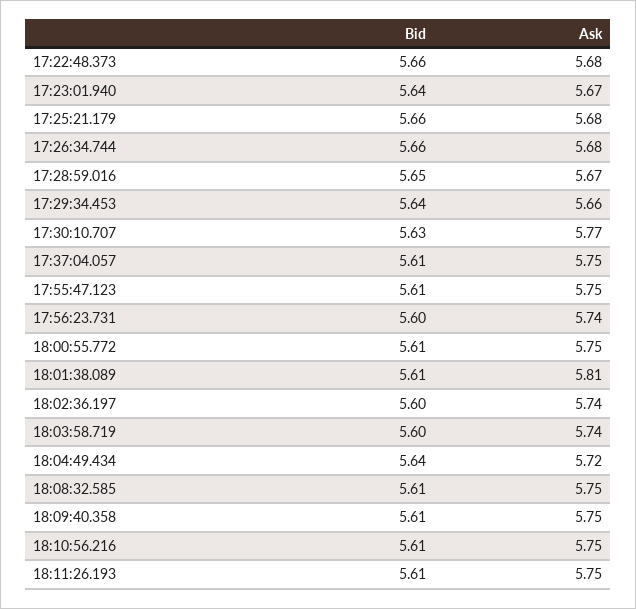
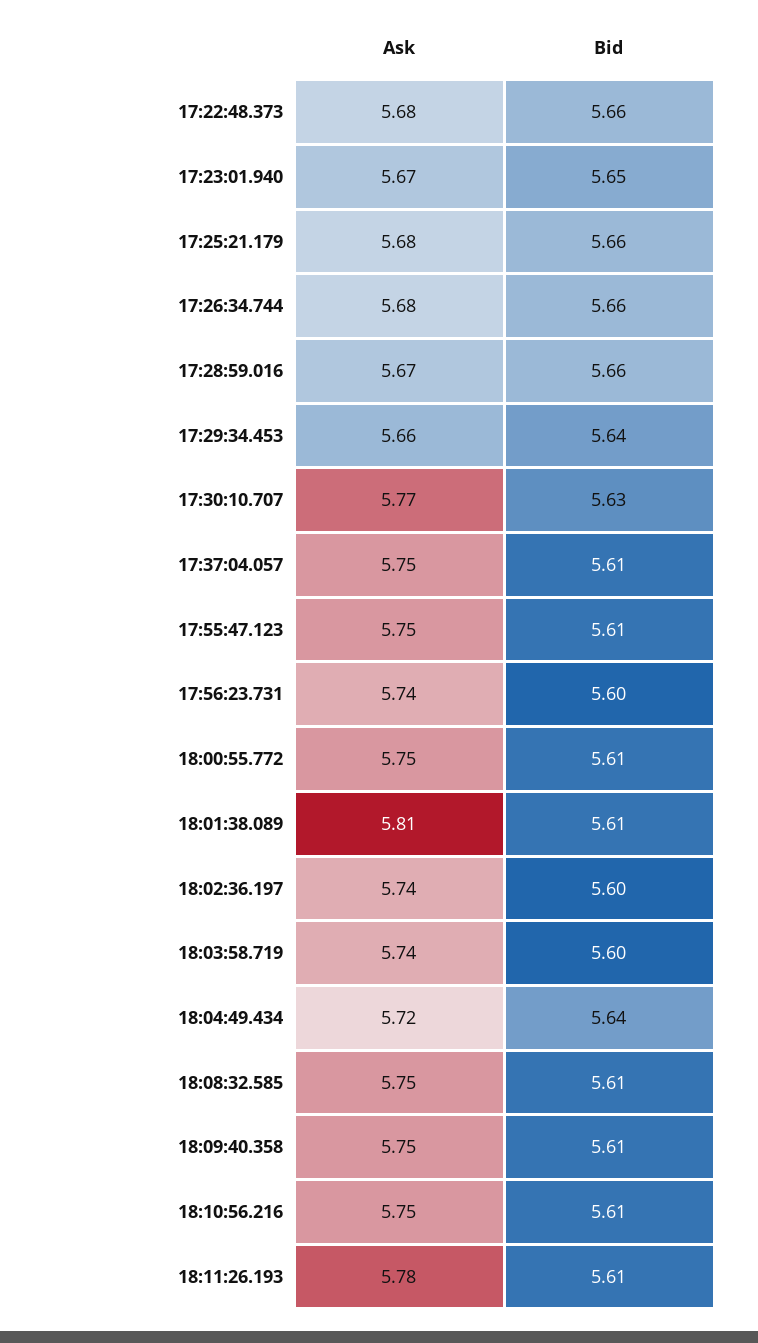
  {
    "Bid": {
      "17:22:48.373": 5.66,
-     "17:23:01.940": 5.64,
+     "17:23:01.940": 5.65,
      "17:25:21.179": 5.66,
      "17:26:34.744": 5.66,
-     "17:28:59.016": 5.65,
+     "17:28:59.016": 5.66,
      "17:29:34.453": 5.64,
      "17:30:10.707": 5.63,
      "17:37:04.057": 5.61,
      "17:55:47.123": 5.61,
      "17:56:23.731": 5.6,
      "18:00:55.772": 5.61,
      "18:01:38.089": 5.61,
      "18:02:36.197": 5.6,
      "18:03:58.719": 5.6,
      "18:04:49.434": 5.64,
      "18:08:32.585": 5.61,
      "18:09:40.358": 5.61,
      "18:10:56.216": 5.61,
      "18:11:26.193": 5.61
    },
    "Ask": {
      "17:22:48.373": 5.68,
      "17:23:01.940": 5.67,
      "17:25:21.179": 5.68,
      "17:26:34.744": 5.68,
      "17:28:59.016": 5.67,
      "17:29:34.453": 5.66,
      "17:30:10.707": 5.77,
      "17:37:04.057": 5.75,
      "17:55:47.123": 5.75,
      "17:56:23.731": 5.74,
      "18:00:55.772": 5.75,
      "18:01:38.089": 5.81,
      "18:02:36.197": 5.74,
      "18:03:58.719": 5.74,
      "18:04:49.434": 5.72,
      "18:08:32.585": 5.75,
      "18:09:40.358": 5.75,
      "18:10:56.216": 5.75,
-     "18:11:26.193": 5.75
+     "18:11:26.193": 5.78
    }
  }

